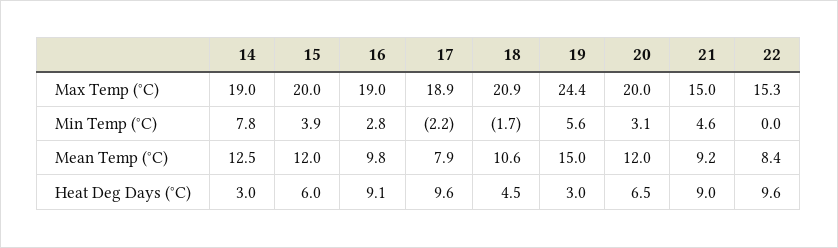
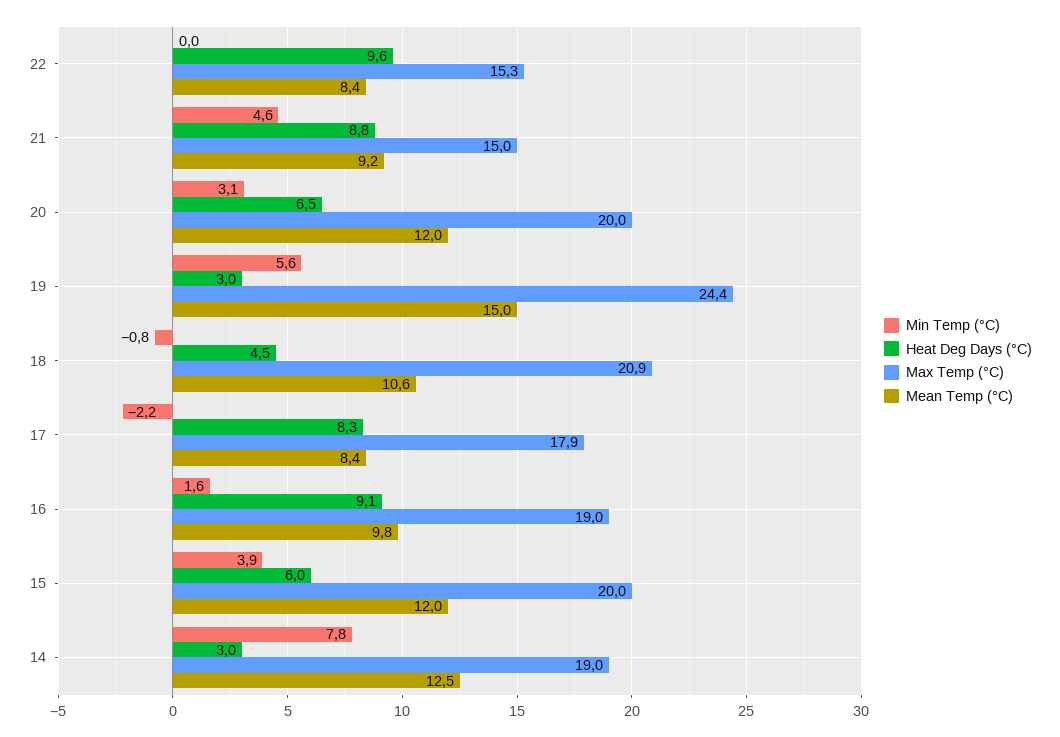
  {
    "Max Temp (°C)": {
      "14": 19,
      "15": 20,
      "16": 19,
-     "17": 18.9,
+     "17": 17.9,
      "18": 20.9,
      "19": 24.4,
      "20": 20,
      "21": 15,
      "22": 15.3
    },
    "Min Temp (°C)": {
      "14": 7.8,
      "15": 3.9,
-     "16": 2.8,
+     "16": 1.6,
      "17": -2.2,
-     "18": -1.7,
+     "18": -0.8,
      "19": 5.6,
      "20": 3.1,
      "21": 4.6,
      "22": 0
    },
    "Mean Temp (°C)": {
      "14": 12.5,
      "15": 12,
      "16": 9.8,
-     "17": 7.9,
+     "17": 8.4,
      "18": 10.6,
      "19": 15,
      "20": 12,
      "21": 9.2,
      "22": 8.4
    },
    "Heat Deg Days (°C)": {
      "14": 3,
      "15": 6,
      "16": 9.1,
-     "17": 9.6,
+     "17": 8.3,
      "18": 4.5,
      "19": 3,
      "20": 6.5,
-     "21": 9,
+     "21": 8.8,
      "22": 9.6
    }
  }

